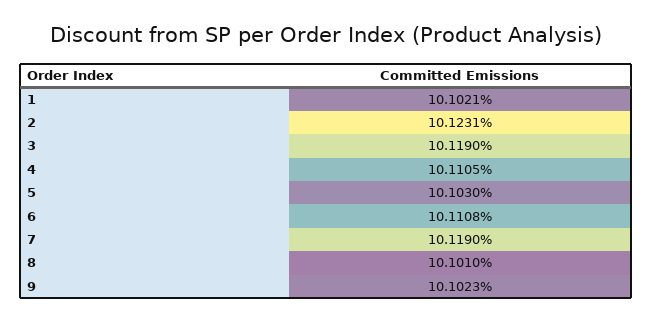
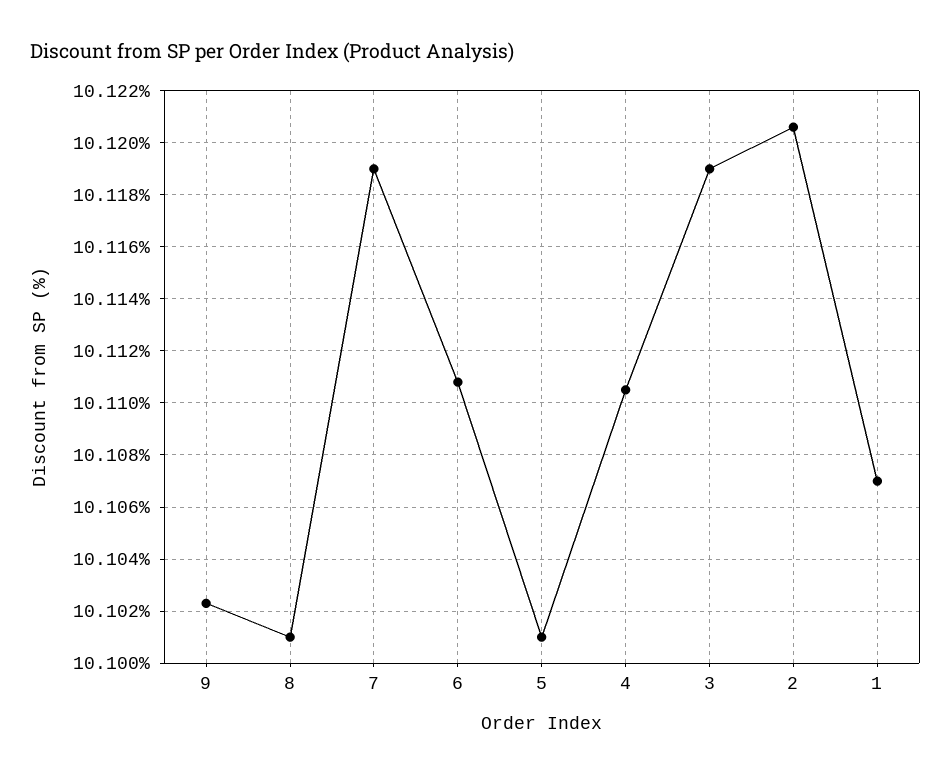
  {
-   "1": 10.1021,
+   "1": 10.107,
-   "2": 10.1231,
+   "2": 10.1205,
    "3": 10.119,
    "4": 10.1105,
-   "5": 10.103,
+   "5": 10.101,
    "6": 10.1108,
    "7": 10.119,
    "8": 10.101,
    "9": 10.1023
  }

